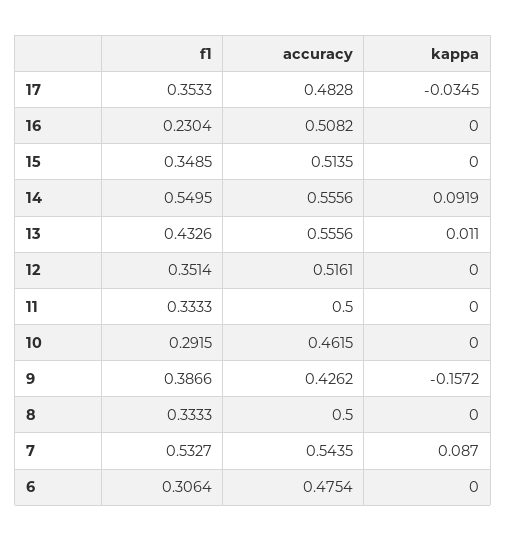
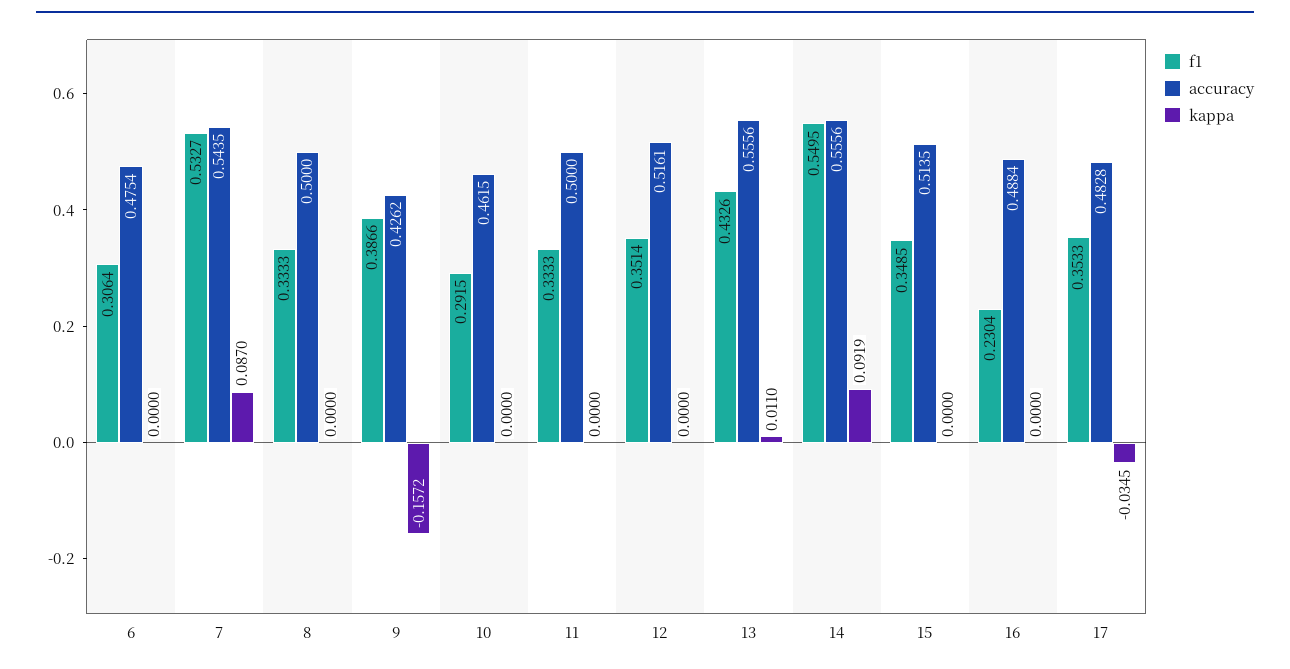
  {
    "f1": {
      "17": 0.3533,
      "16": 0.2304,
      "15": 0.3485,
      "14": 0.5495,
      "13": 0.4326,
      "12": 0.3514,
      "11": 0.3333,
      "10": 0.2915,
      "9": 0.3866,
      "8": 0.3333,
      "7": 0.5327,
      "6": 0.3064
    },
    "accuracy": {
      "17": 0.4828,
-     "16": 0.5082,
+     "16": 0.4884,
      "15": 0.5135,
      "14": 0.5556,
      "13": 0.5556,
      "12": 0.5161,
      "11": 0.5,
      "10": 0.4615,
      "9": 0.4262,
      "8": 0.5,
      "7": 0.5435,
      "6": 0.4754
    },
    "kappa": {
      "17": -0.0345,
      "16": 0,
      "15": 0,
      "14": 0.0919,
      "13": 0.011,
      "12": 0,
      "11": 0,
      "10": 0,
      "9": -0.1572,
      "8": 0,
      "7": 0.087,
      "6": 0
    }
  }

